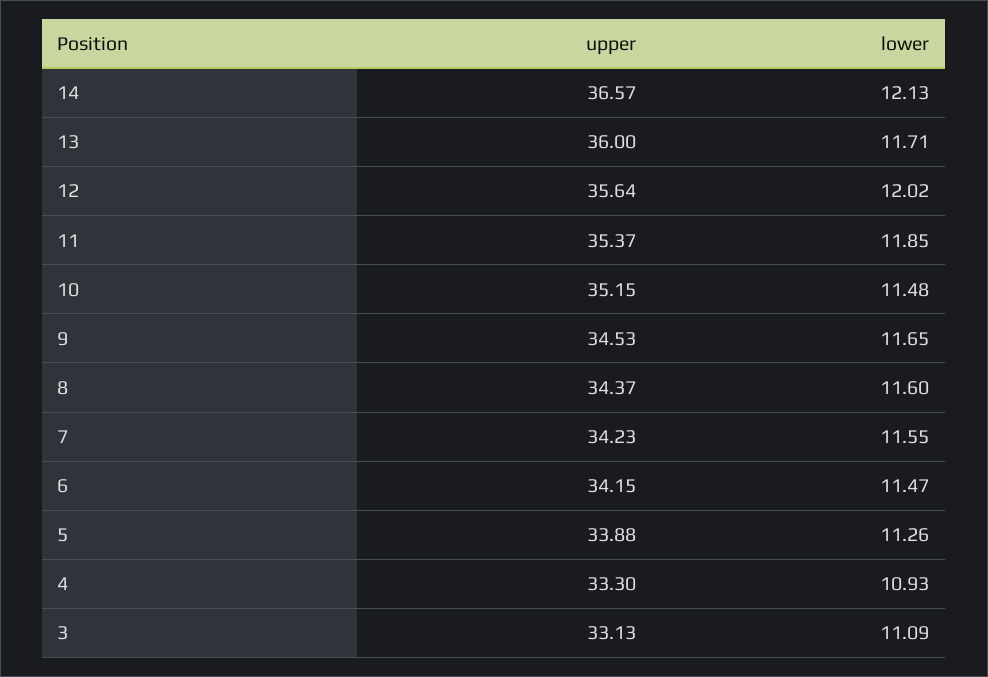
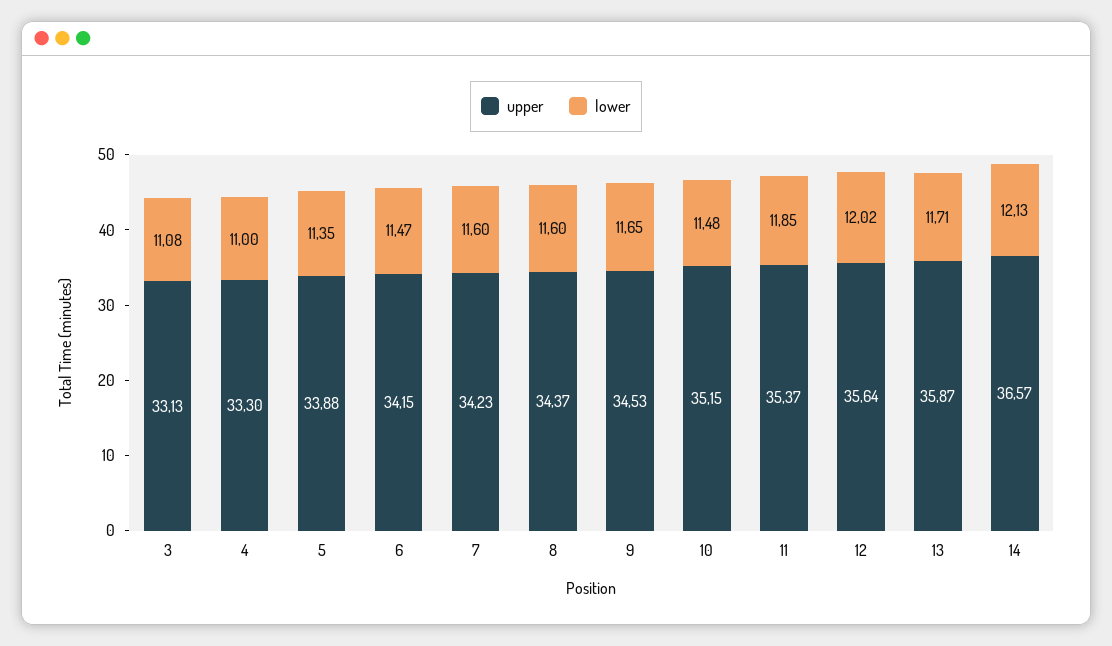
  {
    "upper": {
      "14": 36.57,
-     "13": 36,
+     "13": 35.87,
      "12": 35.64,
      "11": 35.37,
      "10": 35.15,
      "9": 34.53,
      "8": 34.37,
      "7": 34.23,
      "6": 34.15,
      "5": 33.88,
      "4": 33.3,
      "3": 33.13
    },
    "lower": {
      "14": 12.13,
      "13": 11.71,
      "12": 12.02,
      "11": 11.85,
      "10": 11.48,
      "9": 11.65,
      "8": 11.6,
-     "7": 11.55,
+     "7": 11.6,
      "6": 11.47,
-     "5": 11.26,
+     "5": 11.35,
-     "4": 10.93,
+     "4": 11,
-     "3": 11.09
+     "3": 11.08
    }
  }

